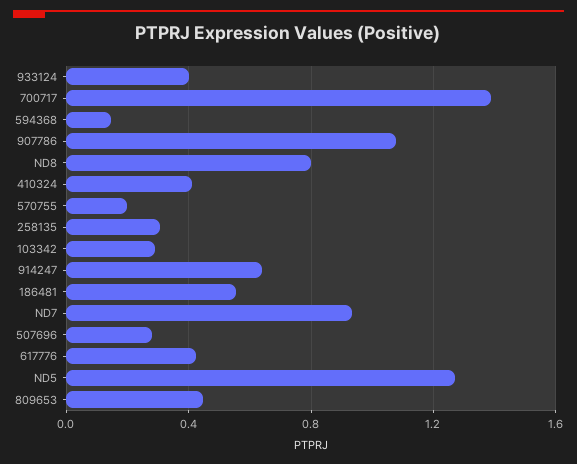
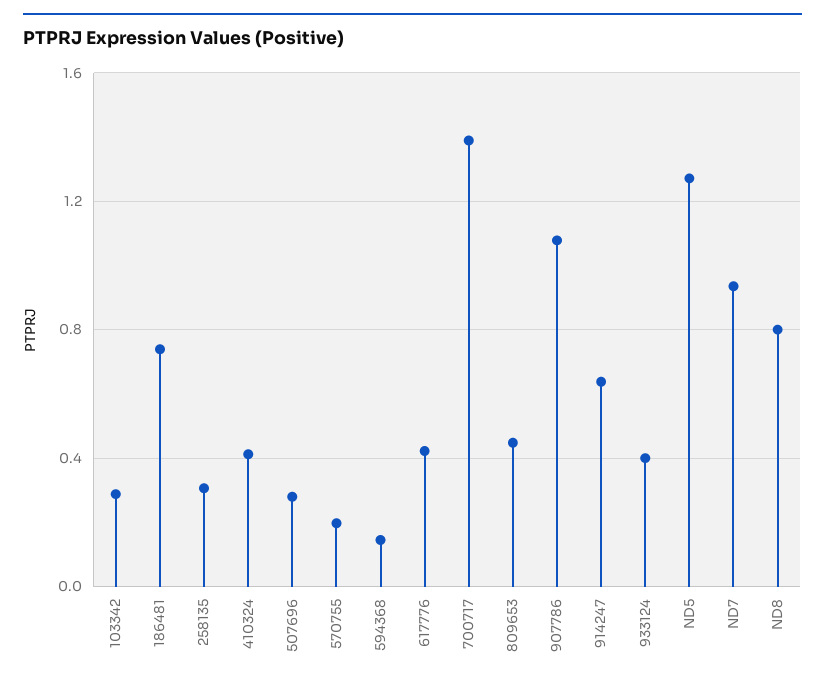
  {
    "933124": 0.4,
    "700717": 1.4,
    "594368": 0.15,
    "907786": 1.1,
    "ND8": 0.8,
    "410324": 0.4,
    "570755": 0.2,
    "258135": 0.3,
    "103342": 0.3,
    "914247": 0.65,
-   "186481": 0.55,
+   "186481": 0.75,
    "ND7": 0.95,
    "507696": 0.3,
    "617776": 0.4,
    "ND5": 1.25,
    "809653": 0.45
  }

